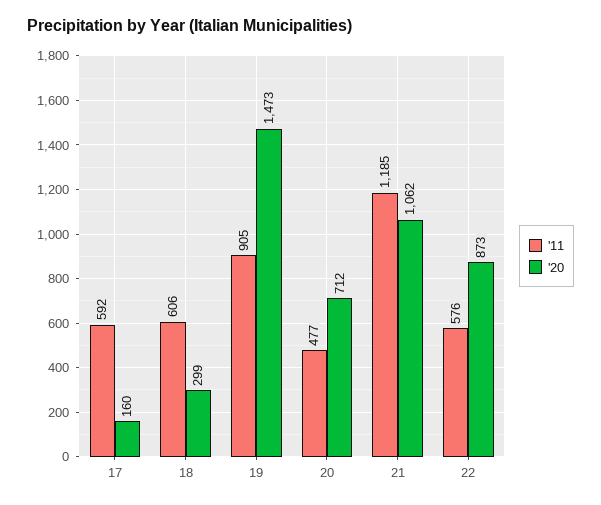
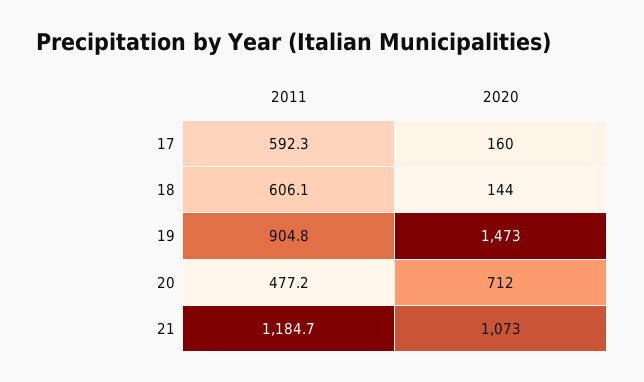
  {
    "'11": {
      "17": 592.3,
      "18": 606.1,
      "19": 904.8,
      "20": 477.2,
-     "21": 1184.7,
+     "21": 1184.7
-     "22": 576
    },
    "'20": {
      "17": 160,
-     "18": 299,
+     "18": 144,
      "19": 1473,
      "20": 712,
-     "21": 1062,
+     "21": 1073
-     "22": 873
    }
  }

